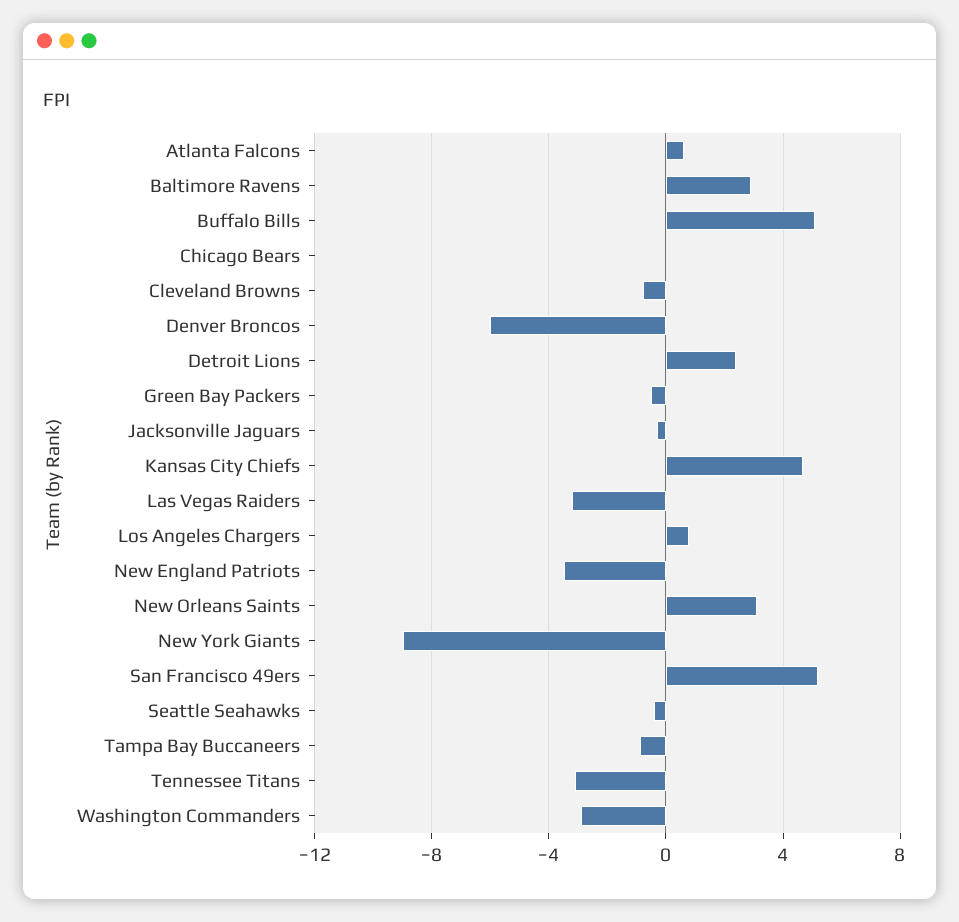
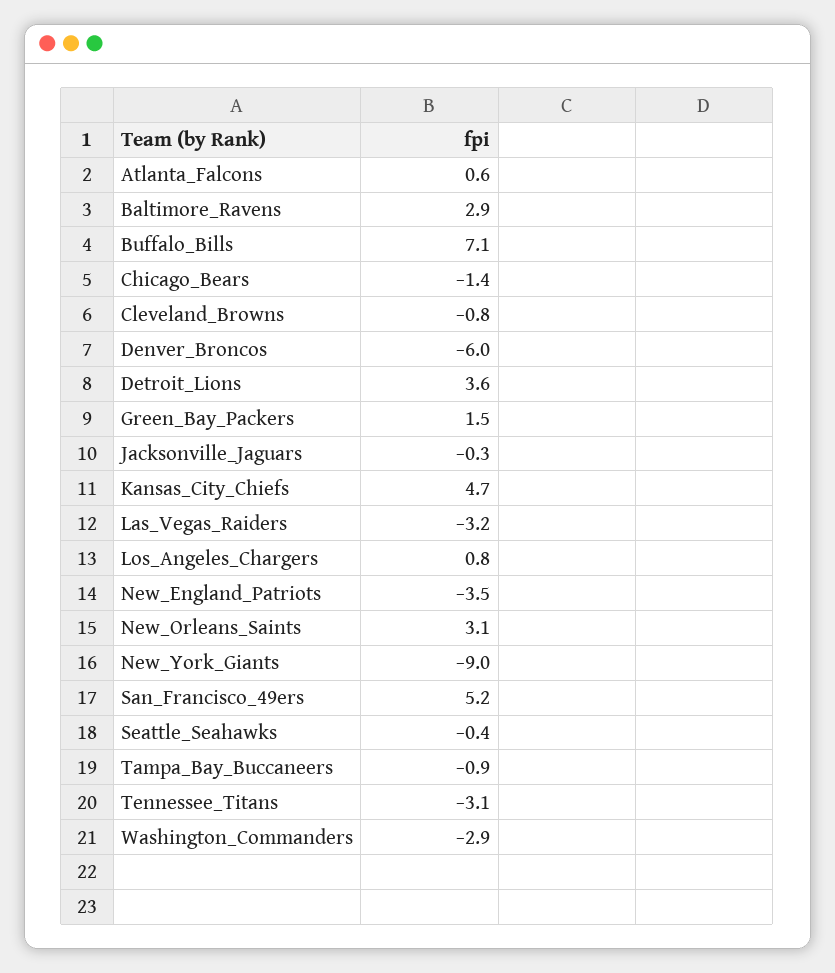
  {
    "Atlanta Falcons": 0.6,
    "Baltimore Ravens": 2.9,
-   "Buffalo Bills": 5,
+   "Buffalo Bills": 7.1,
-   "Chicago Bears": 0,
+   "Chicago Bears": -1.4,
    "Cleveland Browns": -0.8,
    "Denver Broncos": -6,
-   "Detroit Lions": 2.5,
+   "Detroit Lions": 3.6,
-   "Green Bay Packers": -0.5,
+   "Green Bay Packers": 1.5,
    "Jacksonville Jaguars": -0.3,
    "Kansas City Chiefs": 4.7,
    "Las Vegas Raiders": -3.2,
    "Los Angeles Chargers": 0.8,
    "New England Patriots": -3.5,
    "New Orleans Saints": 3.1,
    "New York Giants": -9,
    "San Francisco 49ers": 5.2,
    "Seattle Seahawks": -0.4,
    "Tampa Bay Buccaneers": -0.9,
    "Tennessee Titans": -3.1,
    "Washington Commanders": -2.9
  }

